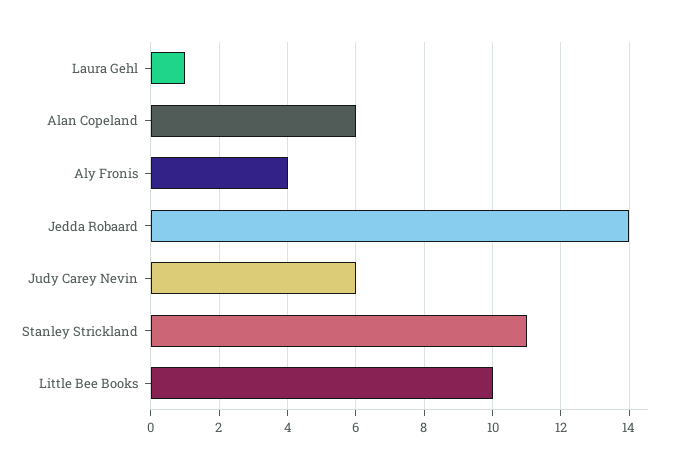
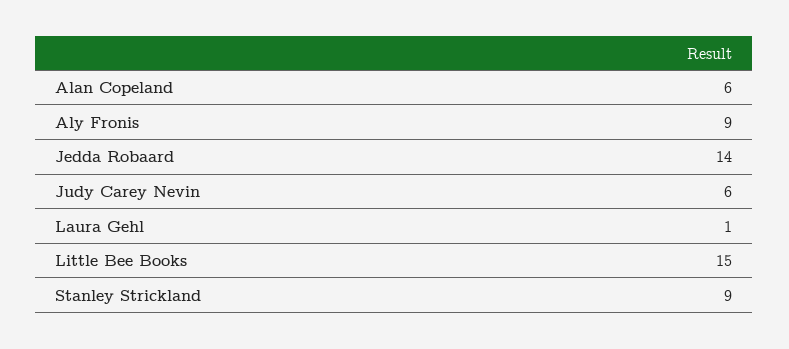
  {
    "Laura Gehl": 1,
    "Alan Copeland": 6,
-   "Aly Fronis": 4,
+   "Aly Fronis": 9,
    "Jedda Robaard": 14,
    "Judy Carey Nevin": 6,
-   "Stanley Strickland": 11,
+   "Stanley Strickland": 9,
-   "Little Bee Books": 10
+   "Little Bee Books": 15
  }

